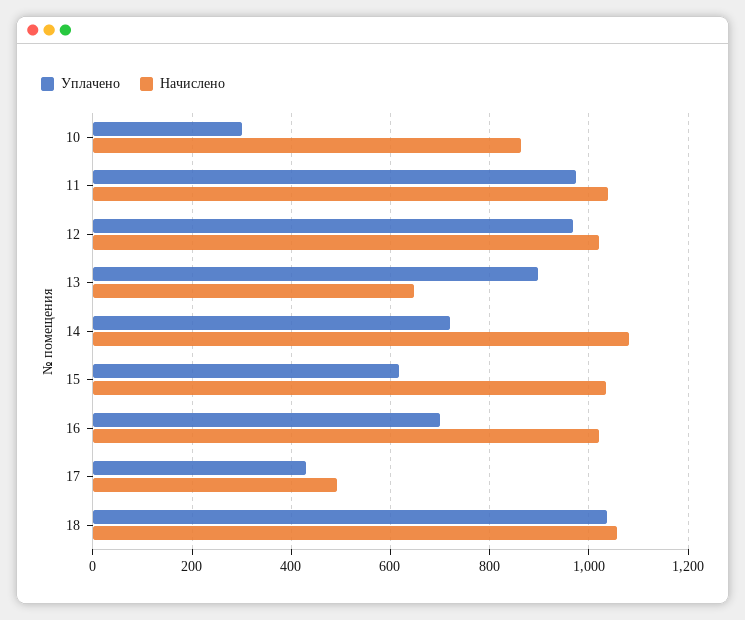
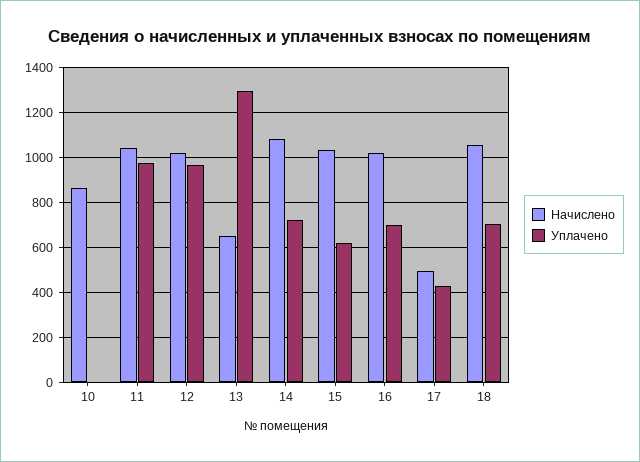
  {
    "Уплачено": {
-     "10": 300,
+     "10": 0,
      "11": 980,
      "12": 960,
-     "13": 900,
+     "13": 1300,
      "14": 720,
      "15": 620,
      "16": 700,
      "17": 420,
-     "18": 1040
+     "18": 700
    },
    "Начислено": {
      "10": 860,
      "11": 1040,
      "12": 1020,
      "13": 640,
      "14": 1080,
      "15": 1040,
      "16": 1020,
      "17": 500,
      "18": 1060
    }
  }

